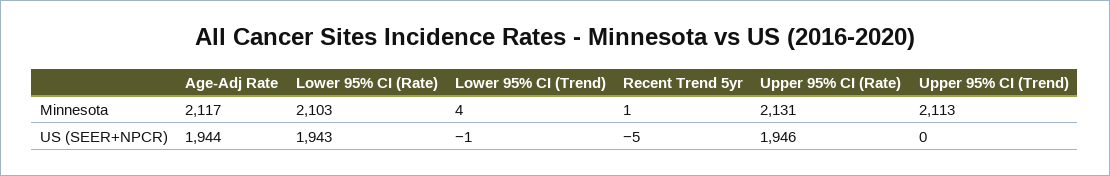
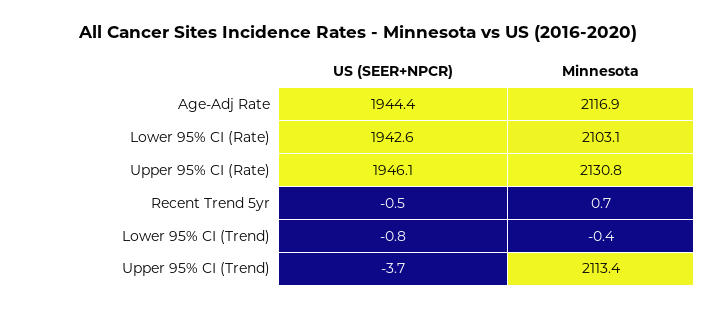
  {
    "Age-Adj Rate": {
      "Minnesota": 2116.9,
      "US (SEER+NPCR)": 1944.4
    },
    "Lower 95% CI (Rate)": {
      "Minnesota": 2103.1,
      "US (SEER+NPCR)": 1942.6
    },
    "Lower 95% CI (Trend)": {
-     "Minnesota": 4,
+     "Minnesota": -0.4,
      "US (SEER+NPCR)": -0.8
    },
    "Recent Trend 5yr": {
      "Minnesota": 0.7,
-     "US (SEER+NPCR)": -5
+     "US (SEER+NPCR)": -0.5
    },
    "Upper 95% CI (Rate)": {
      "Minnesota": 2130.8,
      "US (SEER+NPCR)": 1946.1
    },
    "Upper 95% CI (Trend)": {
      "Minnesota": 2113.4,
-     "US (SEER+NPCR)": 0
+     "US (SEER+NPCR)": -3.7
    }
  }

